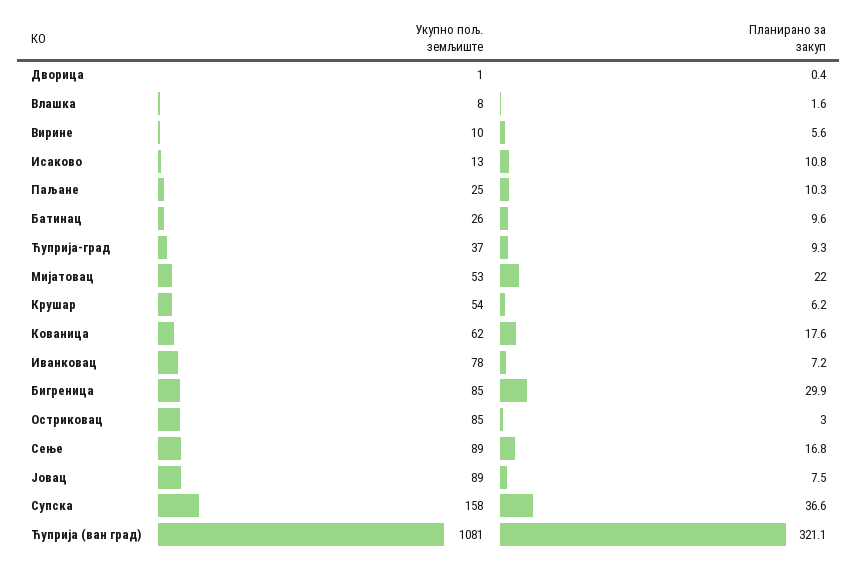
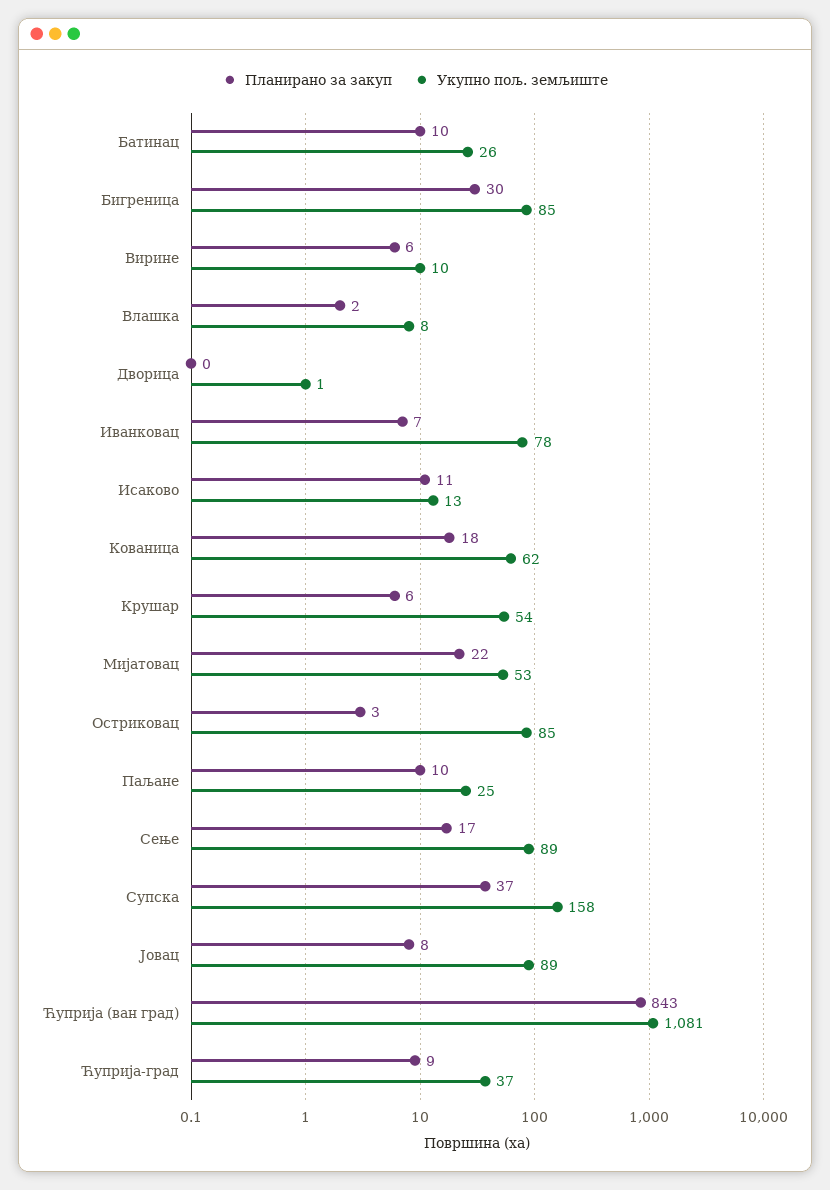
  {
    "Укупно пољ. земљиште": {
      "Дворица": 1,
      "Влашка": 8,
      "Вирине": 10,
      "Исаково": 13,
      "Паљане": 25,
      "Батинац": 26,
      "Ћуприја-град": 37,
      "Мијатовац": 53,
      "Крушар": 54,
      "Кованица": 62,
      "Иванковац": 78,
      "Бигреница": 85,
      "Остриковац": 85,
      "Сење": 89,
      "Јовац": 89,
      "Супска": 158,
      "Ћуприја (ван град)": 1081
    },
    "Планирано за закуп": {
      "Дворица": 0.4,
      "Влашка": 1.6,
      "Вирине": 5.6,
      "Исаково": 10.8,
      "Паљане": 10.3,
      "Батинац": 9.6,
      "Ћуприја-град": 9.3,
      "Мијатовац": 22,
      "Крушар": 6.2,
      "Кованица": 17.6,
      "Иванковац": 7.2,
      "Бигреница": 29.9,
      "Остриковац": 3,
      "Сење": 16.8,
      "Јовац": 7.5,
      "Супска": 36.6,
-     "Ћуприја (ван град)": 321.1
+     "Ћуприја (ван град)": 843
    }
  }

